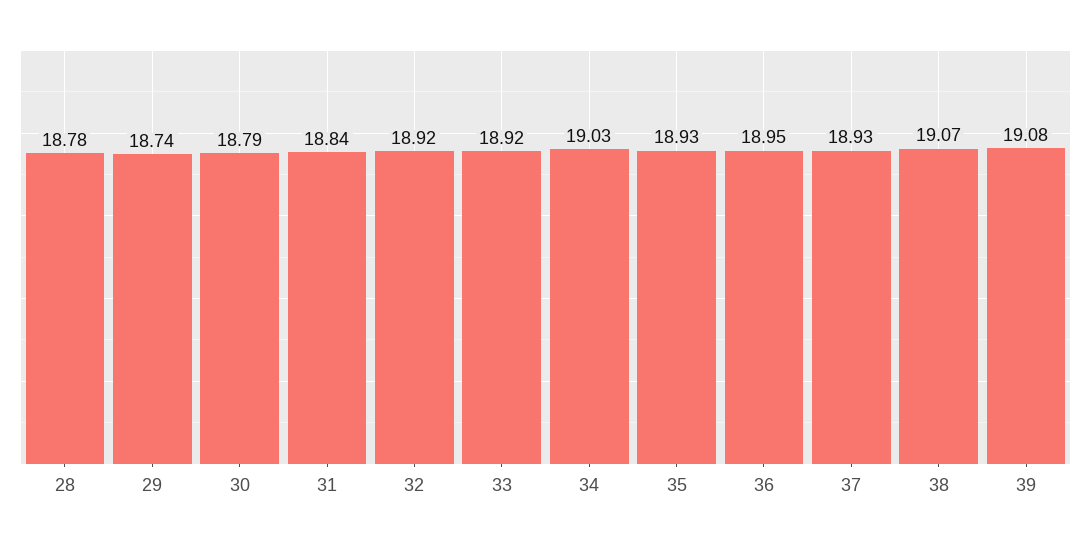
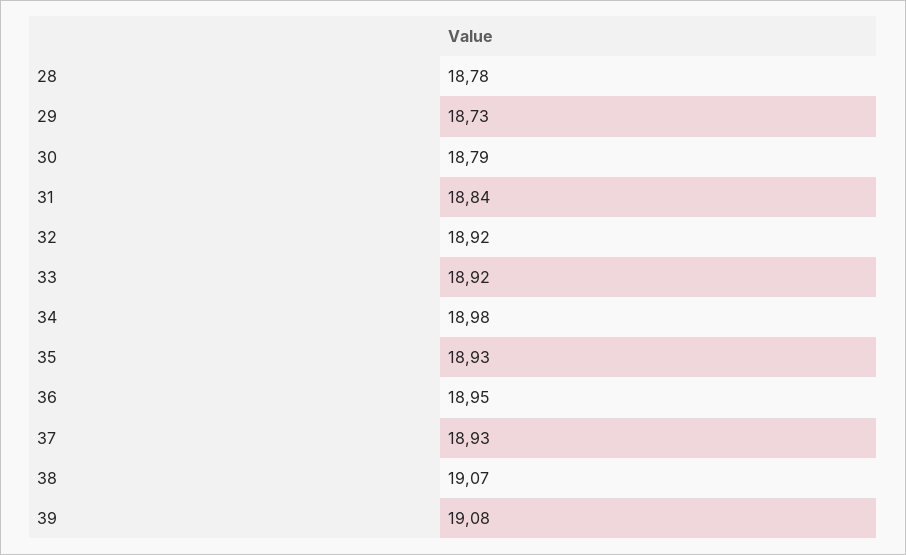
  {
    "28": 18.78,
-   "29": 18.74,
+   "29": 18.73,
    "30": 18.79,
    "31": 18.84,
    "32": 18.92,
    "33": 18.92,
-   "34": 19.03,
+   "34": 18.98,
    "35": 18.93,
    "36": 18.95,
    "37": 18.93,
    "38": 19.07,
    "39": 19.08
  }

